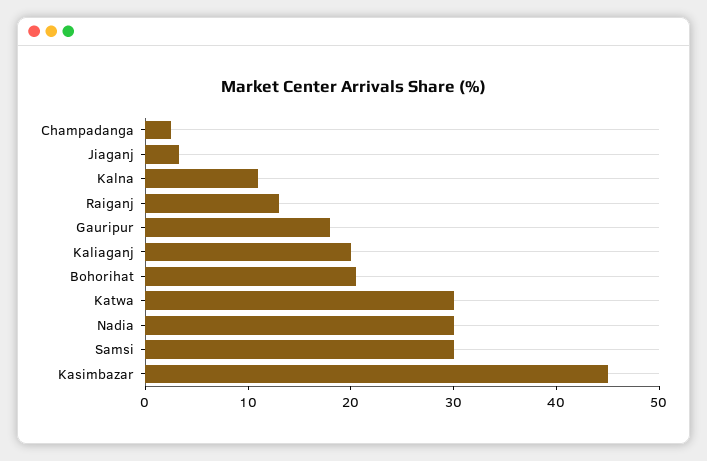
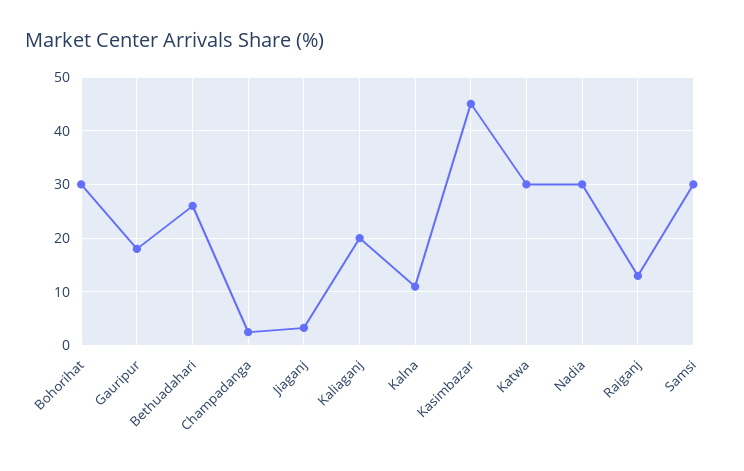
  {
    "Champadanga": 2,
    "Jiaganj": 4,
    "Kalna": 12,
    "Raiganj": 14,
    "Gauripur": 18,
    "Kaliaganj": 20,
-   "Bohorihat": 20,
+   "Bohorihat": 30,
    "Katwa": 30,
    "Nadia": 30,
    "Samsi": 30,
-   "Kasimbazar": 46
+   "Kasimbazar": 46,
+   "Bethuadahari": 26
  }

